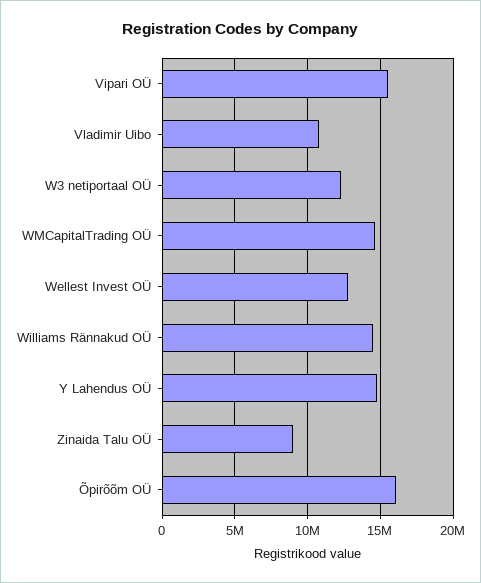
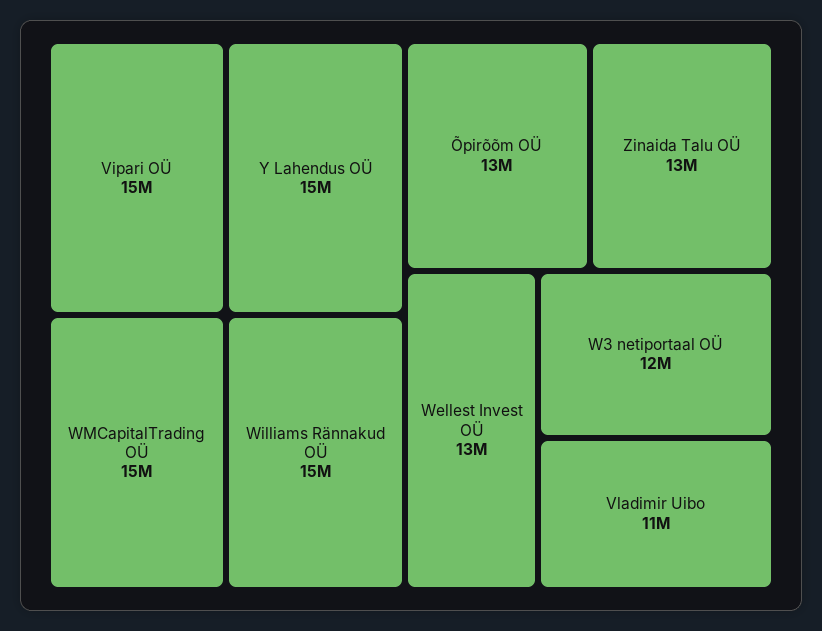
  {
    "Vipari OÜ": 15000000,
    "Vladimir Uibo": 11000000,
    "W3 netiportaal OÜ": 12000000,
    "WMCapitalTrading OÜ": 15000000,
    "Wellest Invest OÜ": 13000000,
    "Williams Rännakud OÜ": 15000000,
    "Y Lahendus OÜ": 15000000,
-   "Zinaida Talu OÜ": 9000000,
+   "Zinaida Talu OÜ": 13000000,
-   "Õpirõõm OÜ": 16000000
+   "Õpirõõm OÜ": 13000000
  }

